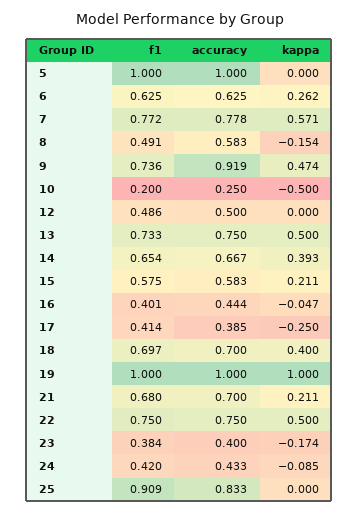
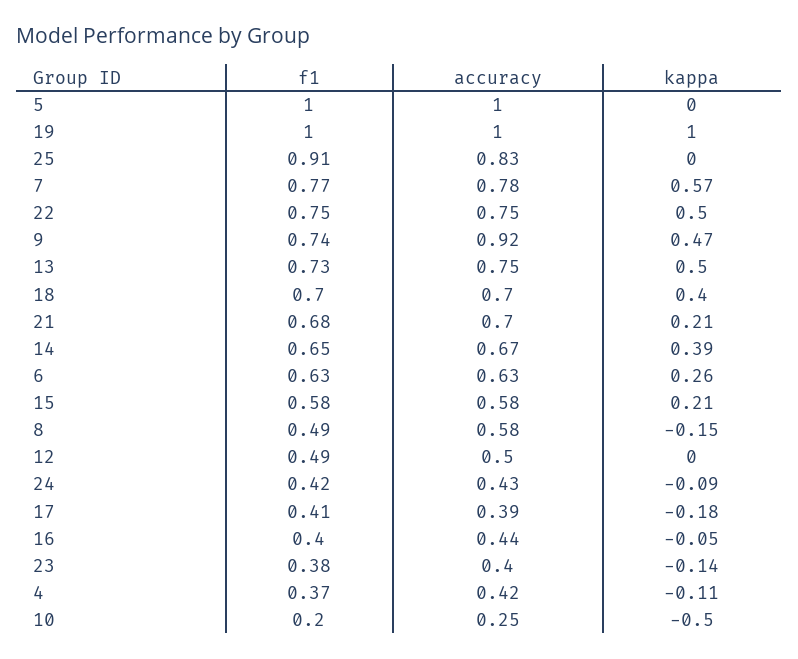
  {
    "f1": {
      "5": 1,
      "6": 0.625,
      "7": 0.772,
      "8": 0.491,
      "9": 0.736,
      "10": 0.2,
      "12": 0.486,
      "13": 0.733,
      "14": 0.654,
      "15": 0.575,
      "16": 0.401,
      "17": 0.414,
      "18": 0.697,
      "19": 1,
      "21": 0.68,
      "22": 0.75,
      "23": 0.384,
      "24": 0.42,
-     "25": 0.909
+     "25": 0.909,
+     "4": 0.37
    },
    "accuracy": {
      "5": 1,
      "6": 0.625,
      "7": 0.778,
      "8": 0.583,
      "9": 0.919,
      "10": 0.25,
      "12": 0.5,
      "13": 0.75,
      "14": 0.667,
      "15": 0.583,
      "16": 0.444,
      "17": 0.385,
      "18": 0.7,
      "19": 1,
      "21": 0.7,
      "22": 0.75,
      "23": 0.4,
      "24": 0.433,
-     "25": 0.833
+     "25": 0.833,
+     "4": 0.42
    },
    "kappa": {
      "5": 0,
      "6": 0.262,
      "7": 0.571,
      "8": -0.154,
      "9": 0.474,
      "10": -0.5,
      "12": 0,
      "13": 0.5,
      "14": 0.393,
      "15": 0.211,
      "16": -0.047,
-     "17": -0.25,
+     "17": -0.18,
      "18": 0.4,
      "19": 1,
      "21": 0.211,
      "22": 0.5,
-     "23": -0.174,
+     "23": -0.14,
      "24": -0.085,
-     "25": 0
+     "25": 0,
+     "4": -0.11
    }
  }

